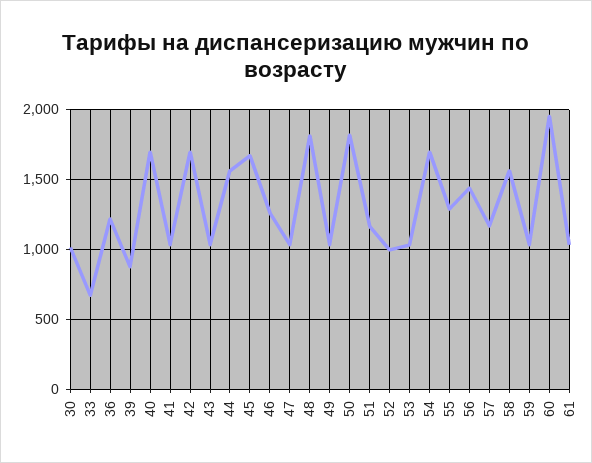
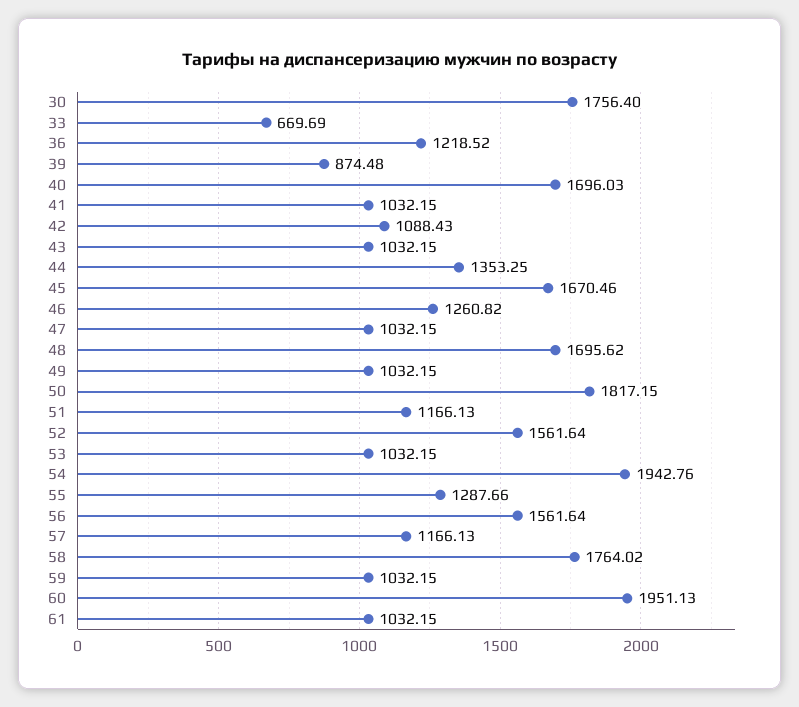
  {
-   "30": 1000,
+   "30": 1756.4,
    "33": 669.69,
    "36": 1218.52,
    "39": 874.48,
    "40": 1696.03,
    "41": 1032.15,
-   "42": 1700,
+   "42": 1088.43,
    "43": 1032.15,
-   "44": 1550,
+   "44": 1353.25,
    "45": 1670.46,
    "46": 1260.82,
    "47": 1032.15,
-   "48": 1800,
+   "48": 1695.62,
    "49": 1032.15,
    "50": 1817.15,
    "51": 1166.13,
-   "52": 1000,
+   "52": 1561.64,
    "53": 1032.15,
-   "54": 1700,
+   "54": 1942.76,
    "55": 1287.66,
-   "56": 1450,
+   "56": 1561.64,
    "57": 1166.13,
-   "58": 1550,
+   "58": 1764.02,
    "59": 1032.15,
    "60": 1951.13,
    "61": 1032.15
  }

